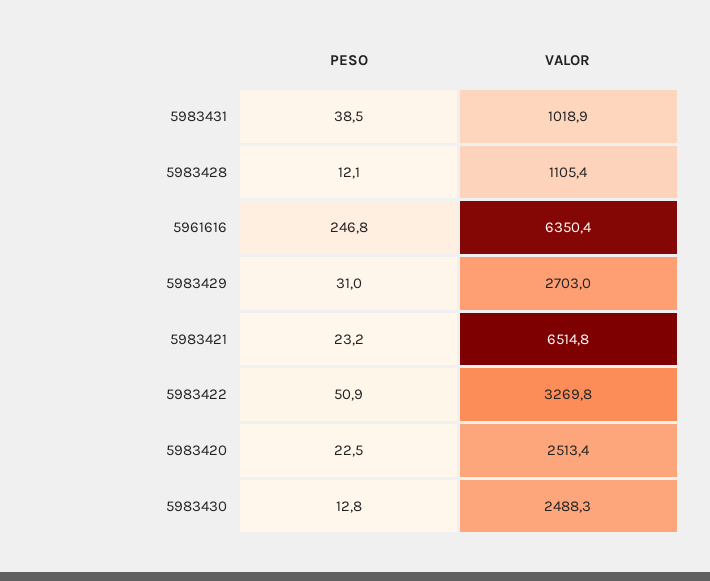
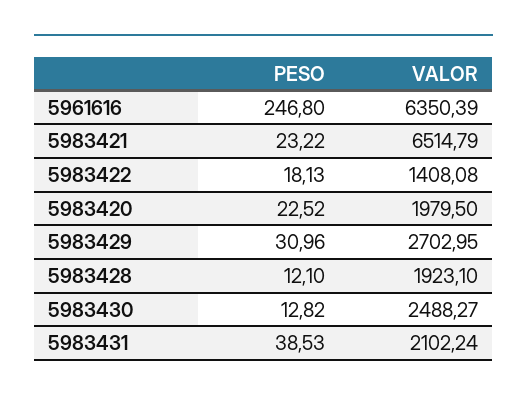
  {
    "PESO": {
      "5983431": 38.53,
      "5983428": 12.1,
      "5961616": 246.8,
      "5983429": 30.96,
      "5983421": 23.22,
-     "5983422": 50.9,
+     "5983422": 18.13,
      "5983420": 22.52,
      "5983430": 12.82
    },
    "VALOR": {
-     "5983431": 1018.9,
+     "5983431": 2102.24,
-     "5983428": 1105.4,
+     "5983428": 1923.1,
      "5961616": 6350.39,
      "5983429": 2702.95,
      "5983421": 6514.79,
-     "5983422": 3269.8,
+     "5983422": 1408.08,
-     "5983420": 2513.4,
+     "5983420": 1979.5,
      "5983430": 2488.27
    }
  }

